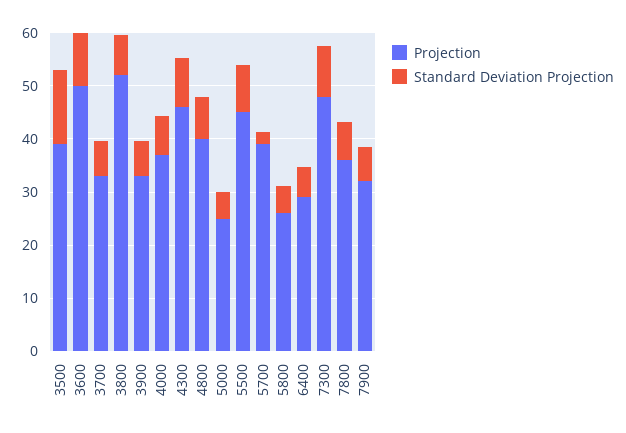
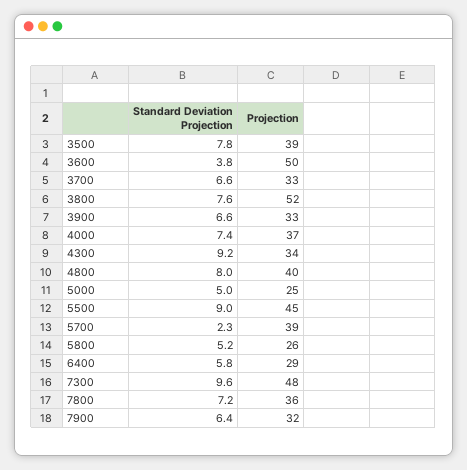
  {
    "Projection": {
      "3500": 39,
      "3600": 50,
      "3700": 33,
      "3800": 52,
      "3900": 33,
      "4000": 37,
-     "4300": 46,
+     "4300": 34,
      "4800": 40,
      "5000": 25,
      "5500": 45,
      "5700": 39,
      "5800": 26,
      "6400": 29,
      "7300": 48,
      "7800": 36,
      "7900": 32
    },
    "Standard Deviation Projection": {
-     "3500": 14,
+     "3500": 7.8,
-     "3600": 10,
+     "3600": 3.8,
      "3700": 6.6,
      "3800": 7.6,
      "3900": 6.6,
      "4000": 7.4,
      "4300": 9.2,
      "4800": 8,
      "5000": 5,
      "5500": 9,
      "5700": 2.3,
      "5800": 5.2,
      "6400": 5.8,
      "7300": 9.6,
      "7800": 7.2,
      "7900": 6.4
    }
  }

